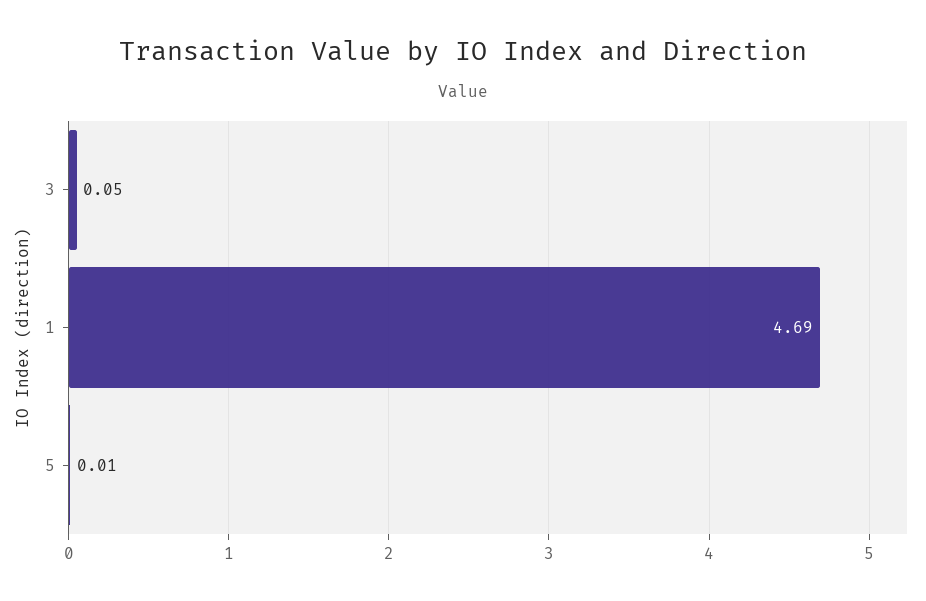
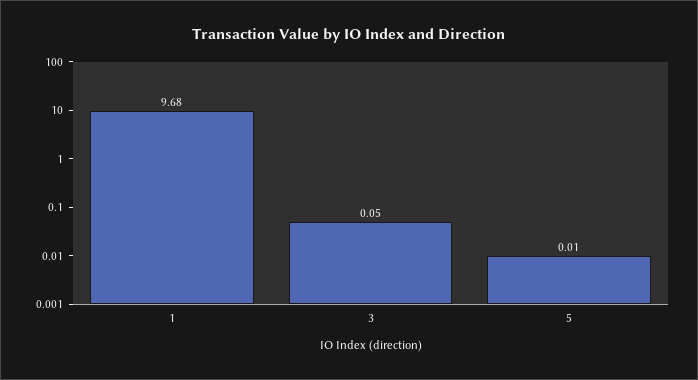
  {
    "3": 0.05,
-   "1": 4.69,
+   "1": 9.68,
    "5": 0.01
  }

